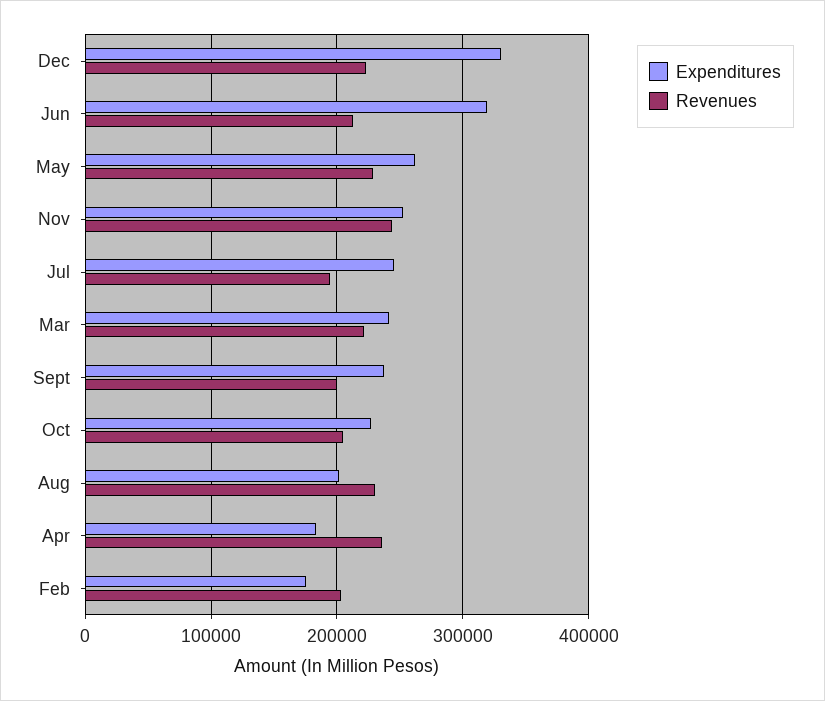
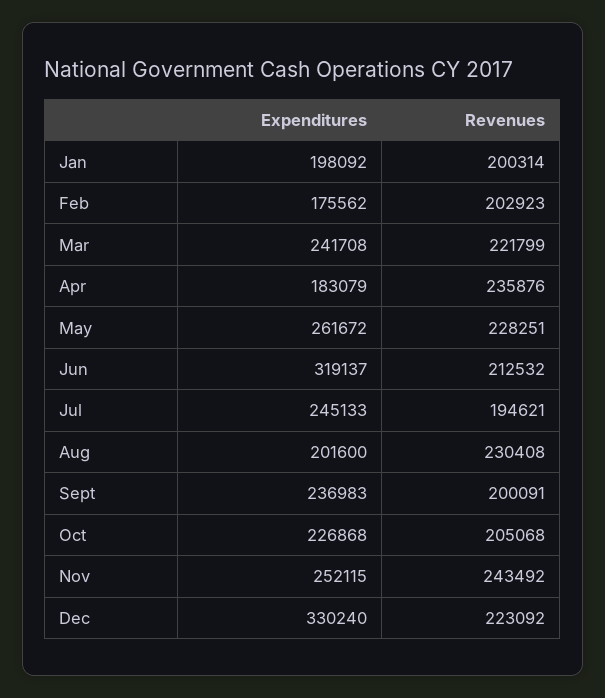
  {
    "Expenditures": {
      "Dec": 330240,
      "Jun": 319137,
      "May": 261672,
      "Nov": 252115,
      "Jul": 245133,
      "Mar": 241708,
      "Sept": 236983,
      "Oct": 226868,
      "Aug": 201600,
      "Apr": 183079,
-     "Feb": 175562
+     "Feb": 175562,
+     "Jan": 198092
    },
    "Revenues": {
      "Dec": 223092,
      "Jun": 212532,
      "May": 228251,
      "Nov": 243492,
      "Jul": 194621,
      "Mar": 221799,
      "Sept": 200091,
      "Oct": 205068,
      "Aug": 230408,
      "Apr": 235876,
-     "Feb": 202923
+     "Feb": 202923,
+     "Jan": 200314
    }
  }

